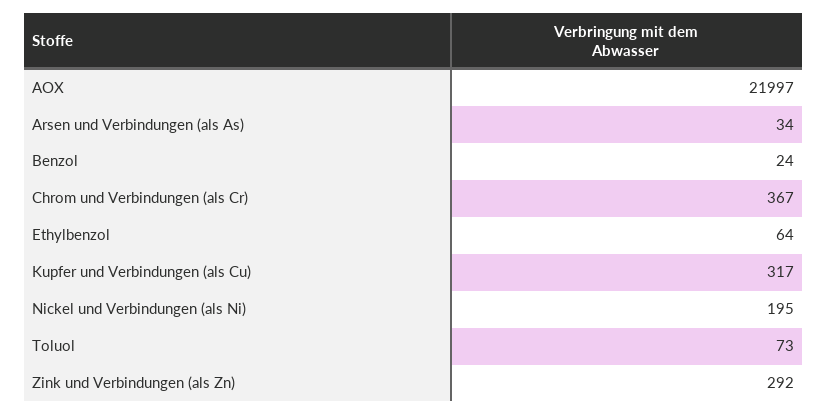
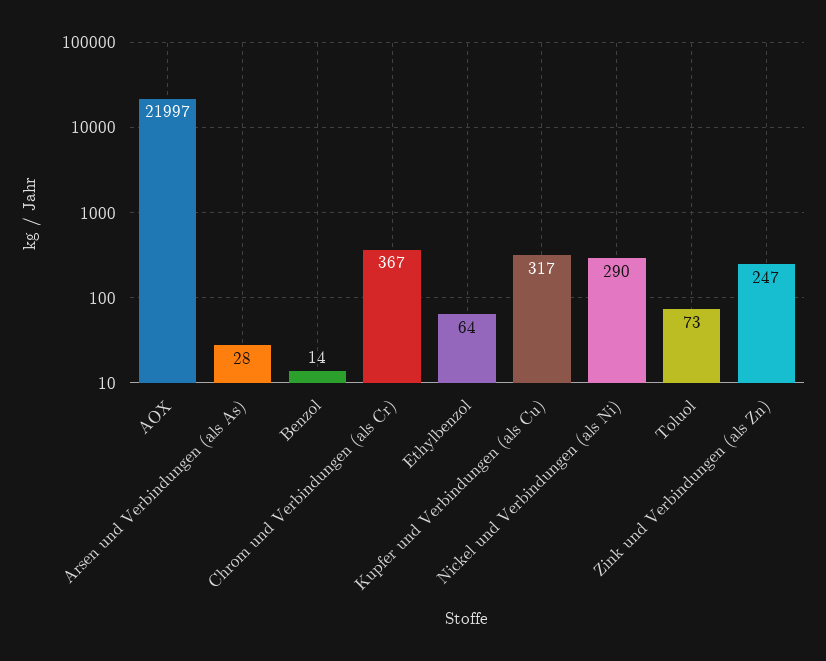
  {
    "AOX": 21997,
-   "Arsen und Verbindungen (als As)": 34,
+   "Arsen und Verbindungen (als As)": 28,
-   "Benzol": 24,
+   "Benzol": 14,
    "Chrom und Verbindungen (als Cr)": 367,
    "Ethylbenzol": 64,
    "Kupfer und Verbindungen (als Cu)": 317,
-   "Nickel und Verbindungen (als Ni)": 195,
+   "Nickel und Verbindungen (als Ni)": 290,
    "Toluol": 73,
-   "Zink und Verbindungen (als Zn)": 292
+   "Zink und Verbindungen (als Zn)": 247
  }

